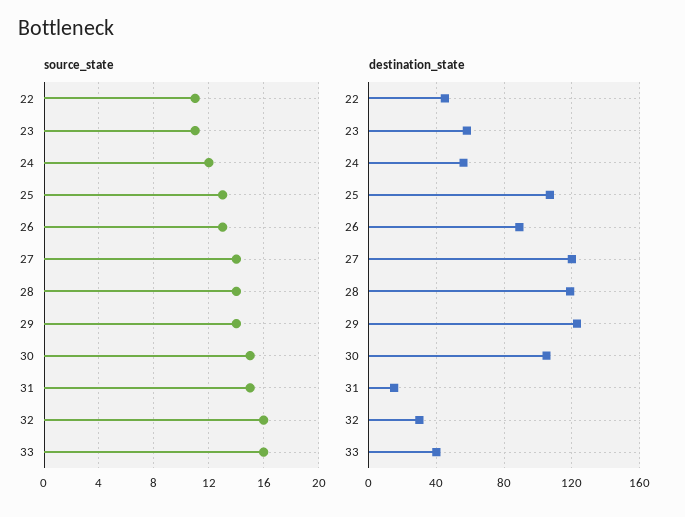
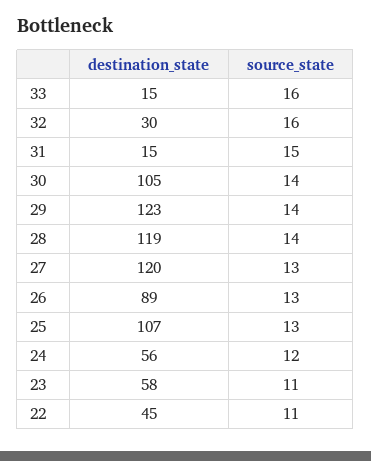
  {
    "source_state": {
      "22": 11,
      "23": 11,
      "24": 12,
      "25": 13,
      "26": 13,
-     "27": 14,
+     "27": 13,
      "28": 14,
      "29": 14,
-     "30": 15,
+     "30": 14,
      "31": 15,
      "32": 16,
      "33": 16
    },
    "destination_state": {
      "22": 45,
      "23": 58,
      "24": 56,
      "25": 107,
      "26": 89,
      "27": 120,
      "28": 119,
      "29": 123,
      "30": 105,
      "31": 15,
      "32": 30,
-     "33": 40
+     "33": 15
    }
  }

